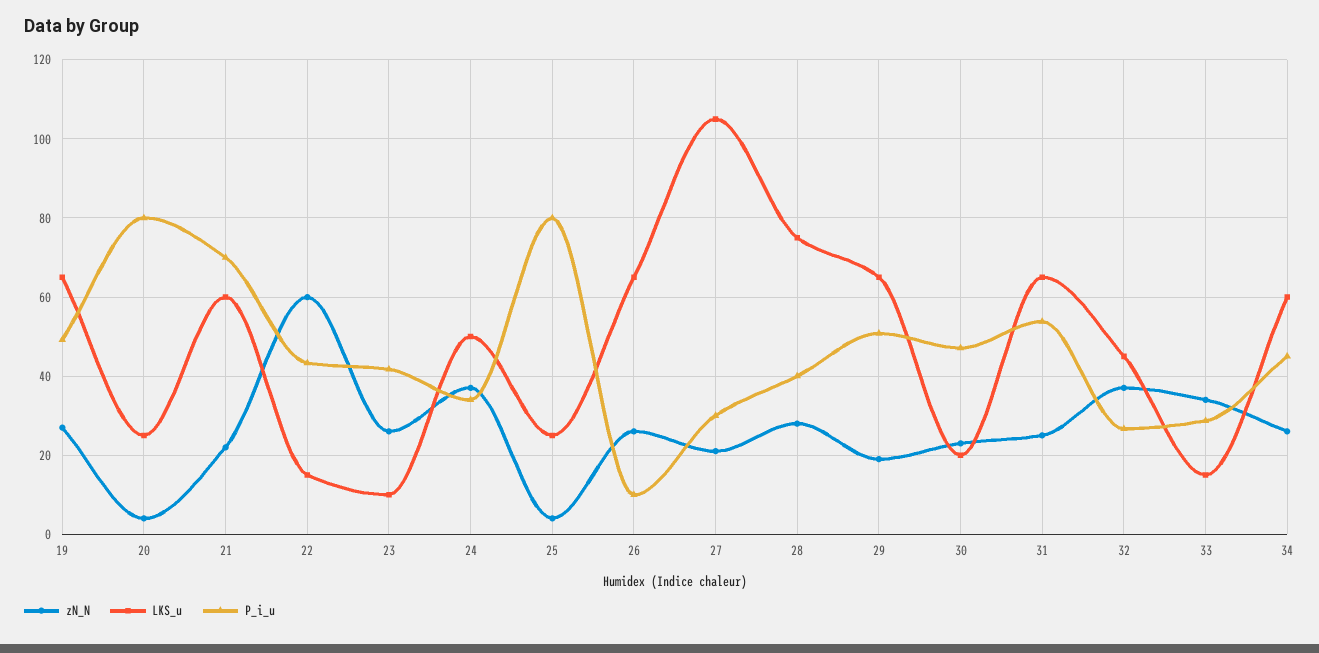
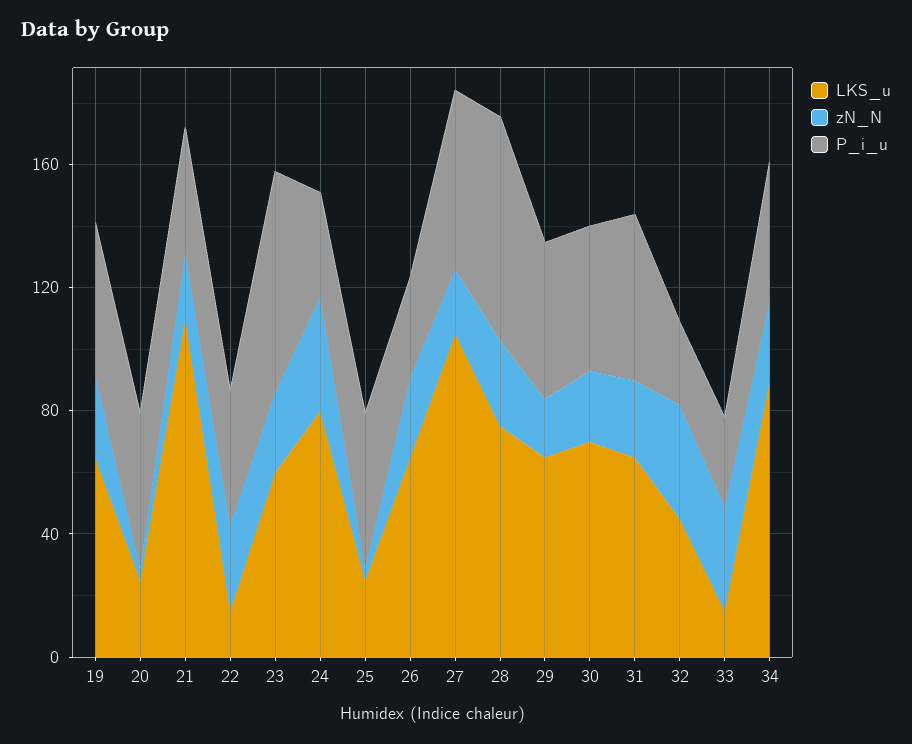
  {
    "zN_N": {
      "19": 28,
      "20": 4,
      "21": 22,
-     "22": 60,
+     "22": 30,
      "23": 26,
      "24": 38,
      "25": 4,
      "26": 26,
      "27": 22,
      "28": 28,
      "29": 20,
      "30": 24,
      "31": 26,
      "32": 38,
      "33": 34,
      "34": 26
    },
    "LKS_u": {
      "19": 66,
      "20": 26,
-     "21": 60,
+     "21": 110,
      "22": 16,
-     "23": 10,
+     "23": 60,
-     "24": 50,
+     "24": 80,
      "25": 26,
      "26": 66,
      "27": 106,
      "28": 76,
      "29": 66,
-     "30": 20,
+     "30": 70,
      "31": 66,
      "32": 46,
      "33": 16,
-     "34": 60
+     "34": 90
    },
    "P_i_u": {
      "19": 50,
-     "20": 80,
+     "20": 50,
-     "21": 70,
+     "21": 40,
      "22": 44,
-     "23": 42,
+     "23": 70,
      "24": 34,
-     "25": 80,
+     "25": 50,
-     "26": 10,
+     "26": 30,
-     "27": 30,
+     "27": 60,
-     "28": 40,
+     "28": 70,
      "29": 50,
      "30": 48,
      "31": 54,
      "32": 26,
      "33": 28,
      "34": 46
    }
  }

